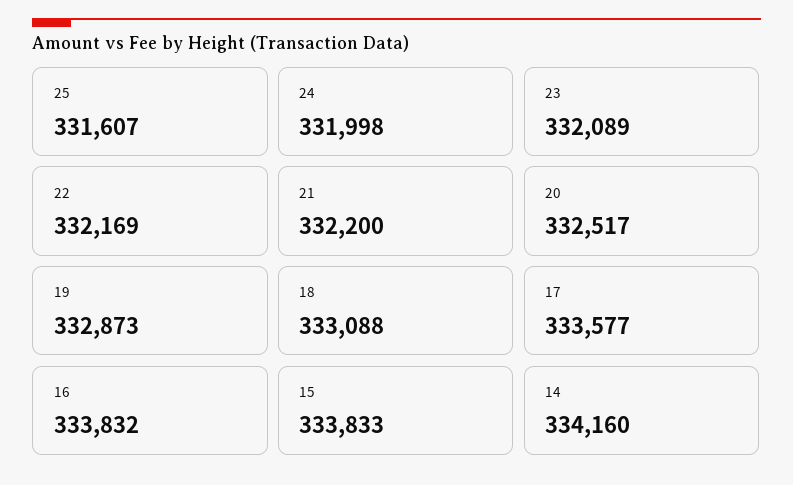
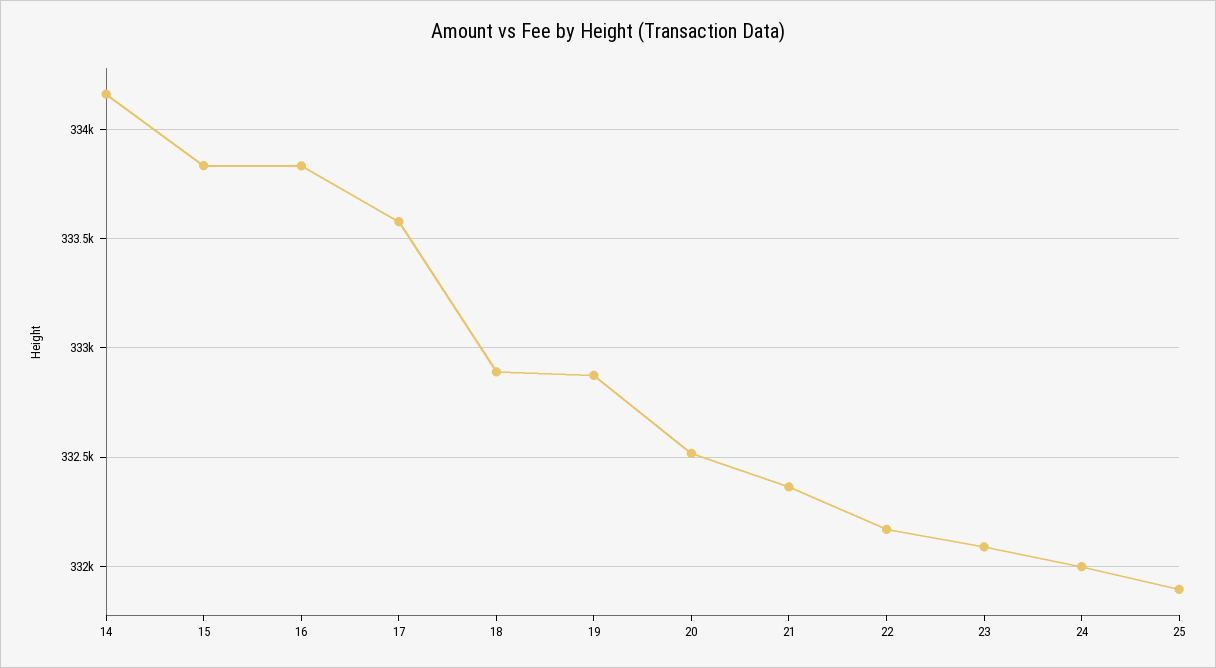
  {
-   "25": 331607,
+   "25": 331900,
    "24": 331998,
    "23": 332089,
    "22": 332169,
-   "21": 332200,
+   "21": 332350,
    "20": 332517,
    "19": 332873,
-   "18": 333088,
+   "18": 332900,
    "17": 333577,
    "16": 333832,
    "15": 333833,
    "14": 334160
  }

